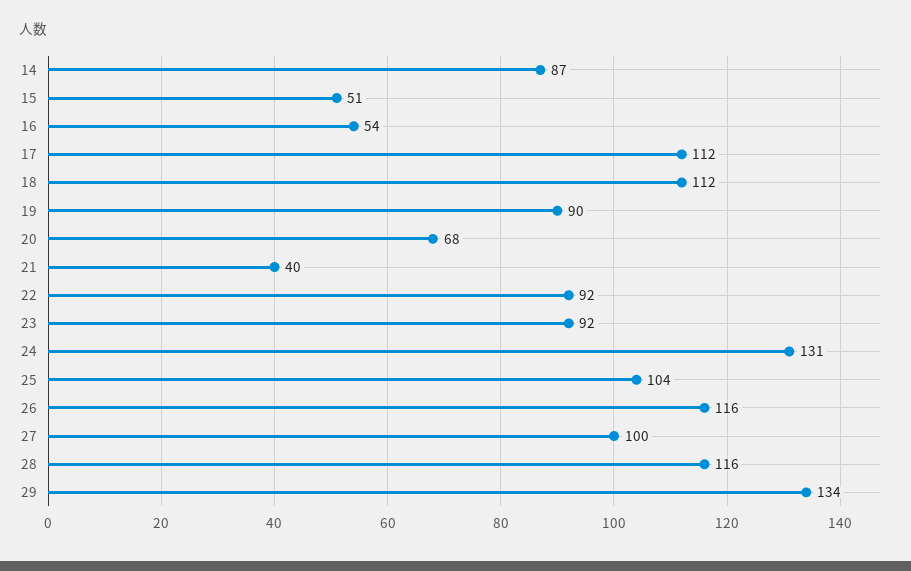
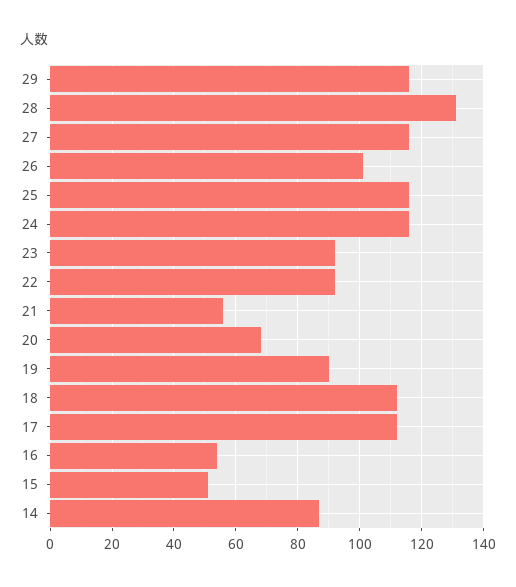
  {
    "14": 87,
    "15": 51,
    "16": 54,
    "17": 112,
    "18": 112,
    "19": 90,
    "20": 68,
-   "21": 40,
+   "21": 55,
    "22": 92,
    "23": 92,
-   "24": 131,
+   "24": 115,
-   "25": 104,
+   "25": 115,
-   "26": 116,
+   "26": 100,
-   "27": 100,
+   "27": 115,
-   "28": 116,
+   "28": 130,
-   "29": 134
+   "29": 115
  }

